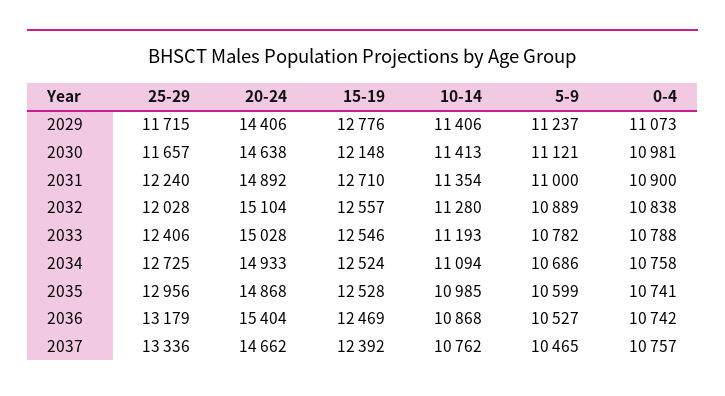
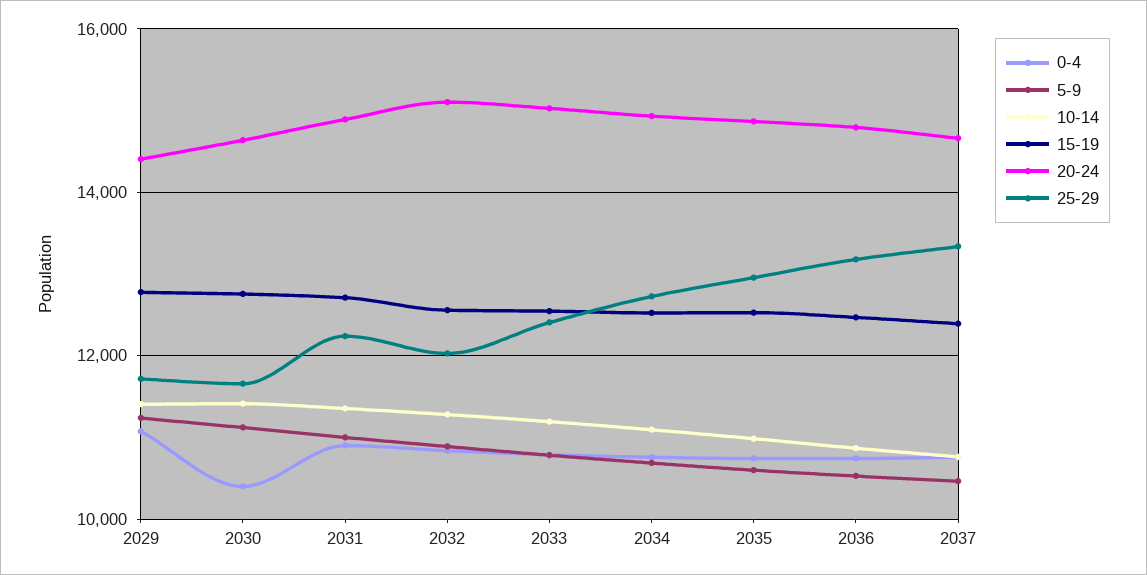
  {
    "25-29": {
      "2029": 11715,
      "2030": 11657,
      "2031": 12240,
      "2032": 12028,
      "2033": 12406,
      "2034": 12725,
      "2035": 12956,
      "2036": 13179,
      "2037": 13336
    },
    "20-24": {
      "2029": 14406,
      "2030": 14638,
      "2031": 14892,
      "2032": 15104,
      "2033": 15028,
      "2034": 14933,
      "2035": 14868,
-     "2036": 15404,
+     "2036": 14800,
      "2037": 14662
    },
    "15-19": {
      "2029": 12776,
-     "2030": 12148,
+     "2030": 12800,
      "2031": 12710,
      "2032": 12557,
      "2033": 12546,
      "2034": 12524,
      "2035": 12528,
      "2036": 12469,
      "2037": 12392
    },
    "10-14": {
      "2029": 11406,
      "2030": 11413,
      "2031": 11354,
      "2032": 11280,
      "2033": 11193,
      "2034": 11094,
      "2035": 10985,
      "2036": 10868,
      "2037": 10762
    },
    "5-9": {
      "2029": 11237,
      "2030": 11121,
      "2031": 11000,
      "2032": 10889,
      "2033": 10782,
      "2034": 10686,
      "2035": 10599,
      "2036": 10527,
      "2037": 10465
    },
    "0-4": {
      "2029": 11073,
-     "2030": 10981,
+     "2030": 10400,
      "2031": 10900,
      "2032": 10838,
      "2033": 10788,
      "2034": 10758,
      "2035": 10741,
      "2036": 10742,
      "2037": 10757
    }
  }

